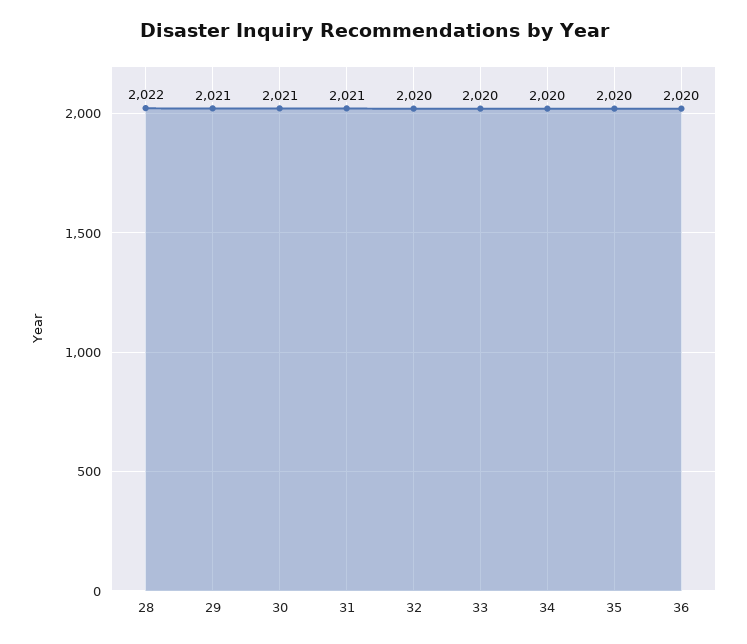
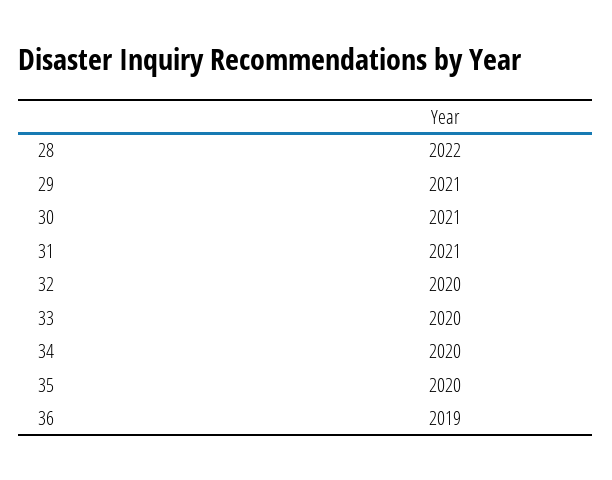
  {
    "28": 2022,
    "29": 2021,
    "30": 2021,
    "31": 2021,
    "32": 2020,
    "33": 2020,
    "34": 2020,
    "35": 2020,
-   "36": 2020
+   "36": 2019
  }

